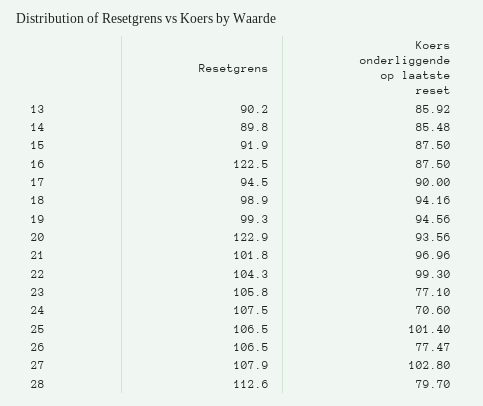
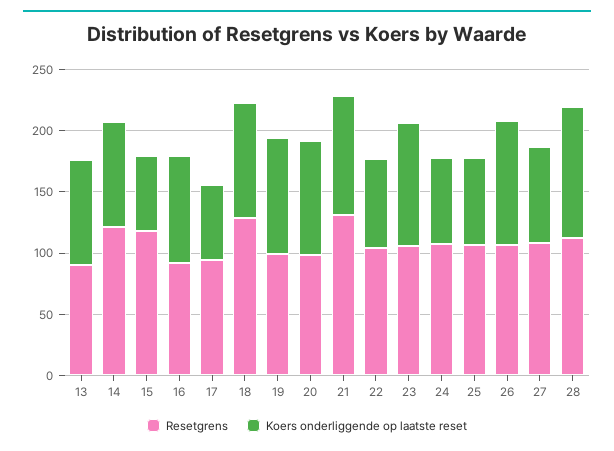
  {
    "Resetgrens": {
      "13": 90.2,
-     "14": 89.8,
+     "14": 120,
-     "15": 91.9,
+     "15": 120,
-     "16": 122.5,
+     "16": 90,
      "17": 94.5,
-     "18": 98.9,
+     "18": 130,
      "19": 99.3,
-     "20": 122.9,
+     "20": 100,
-     "21": 101.8,
+     "21": 130,
      "22": 104.3,
      "23": 105.8,
      "24": 107.5,
      "25": 106.5,
      "26": 106.5,
      "27": 107.9,
      "28": 112.6
    },
    "Koers onderliggende op laatste reset": {
      "13": 85.92,
      "14": 85.48,
-     "15": 87.5,
+     "15": 60,
      "16": 87.5,
-     "17": 90,
+     "17": 60,
      "18": 94.16,
      "19": 94.56,
      "20": 93.56,
      "21": 96.96,
-     "22": 99.3,
+     "22": 70,
-     "23": 77.1,
+     "23": 100,
      "24": 70.6,
-     "25": 101.4,
+     "25": 70,
-     "26": 77.47,
+     "26": 100,
-     "27": 102.8,
+     "27": 80,
-     "28": 79.7
+     "28": 110
    }
  }

